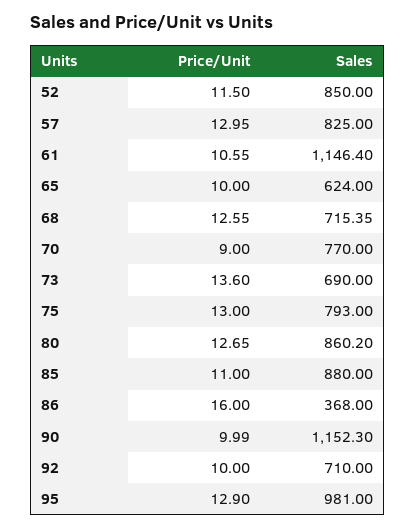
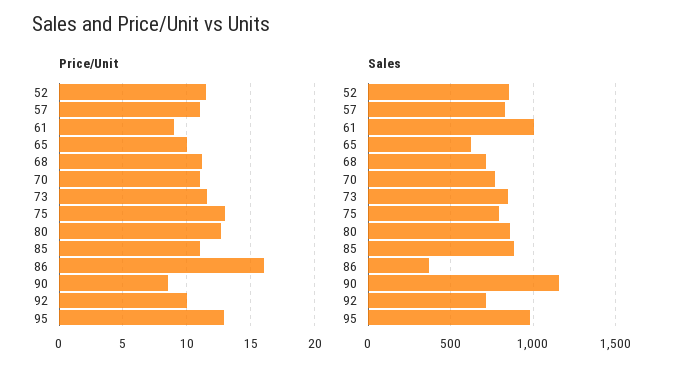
  {
    "Price/Unit": {
      "52": 11.5,
-     "57": 12.95,
+     "57": 11,
-     "61": 10.55,
+     "61": 9,
      "65": 10,
-     "68": 12.55,
+     "68": 11,
-     "70": 9,
+     "70": 11,
-     "73": 13.6,
+     "73": 11.5,
      "75": 13,
      "80": 12.65,
      "85": 11,
      "86": 16,
-     "90": 9.99,
+     "90": 8.5,
      "92": 10,
      "95": 12.9
    },
    "Sales": {
      "52": 850,
      "57": 825,
-     "61": 1146.4,
+     "61": 1000,
      "65": 624,
      "68": 715.35,
      "70": 770,
-     "73": 690,
+     "73": 850,
      "75": 793,
      "80": 860.2,
      "85": 880,
      "86": 368,
      "90": 1152.3,
      "92": 710,
      "95": 981
    }
  }

